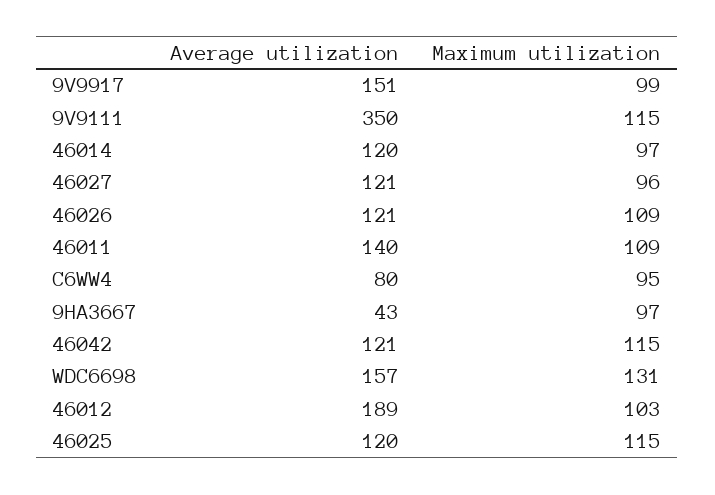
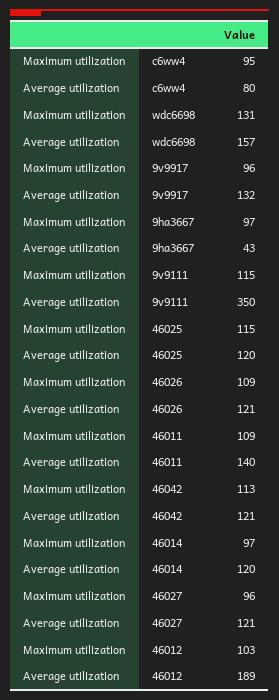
  {
    "Average utilization": {
-     "9V9917": 151,
+     "9V9917": 132,
      "9V9111": 350,
      "46014": 120,
      "46027": 121,
      "46026": 121,
      "46011": 140,
      "C6WW4": 80,
      "9HA3667": 43,
      "46042": 121,
      "WDC6698": 157,
      "46012": 189,
      "46025": 120
    },
    "Maximum utilization": {
-     "9V9917": 99,
+     "9V9917": 96,
      "9V9111": 115,
      "46014": 97,
      "46027": 96,
      "46026": 109,
      "46011": 109,
      "C6WW4": 95,
      "9HA3667": 97,
-     "46042": 115,
+     "46042": 113,
      "WDC6698": 131,
      "46012": 103,
      "46025": 115
    }
  }

